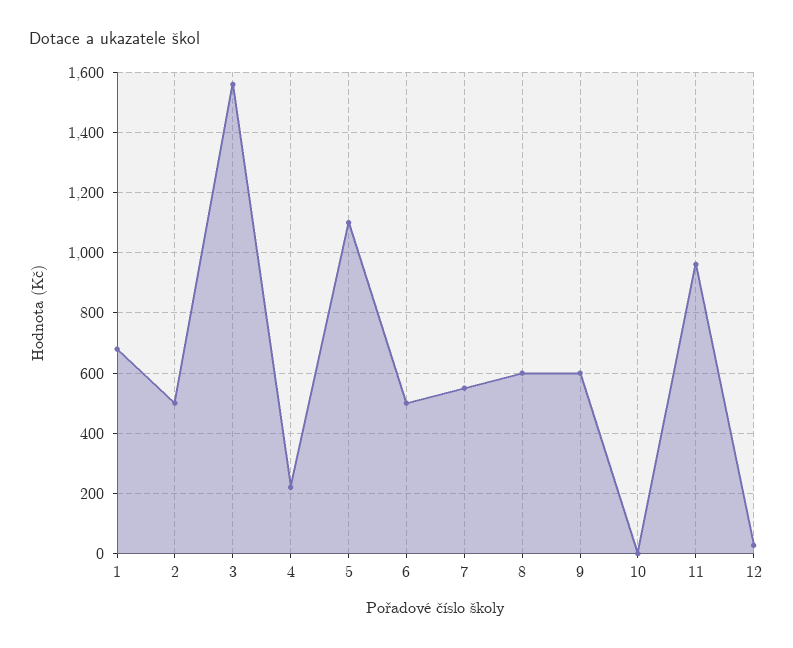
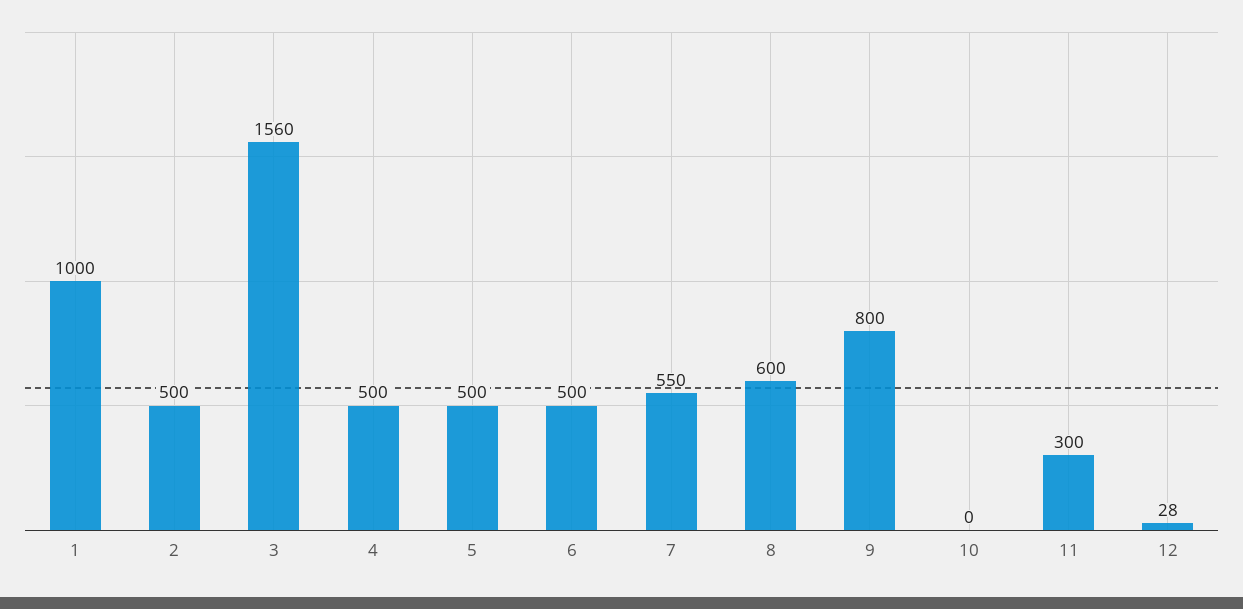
  {
-   "1": 680,
+   "1": 1000,
    "2": 500,
    "3": 1560,
-   "4": 220,
+   "4": 500,
-   "5": 1100,
+   "5": 500,
    "6": 500,
    "7": 550,
    "8": 600,
-   "9": 600,
+   "9": 800,
    "10": 0,
-   "11": 960,
+   "11": 300,
    "12": 28
  }

